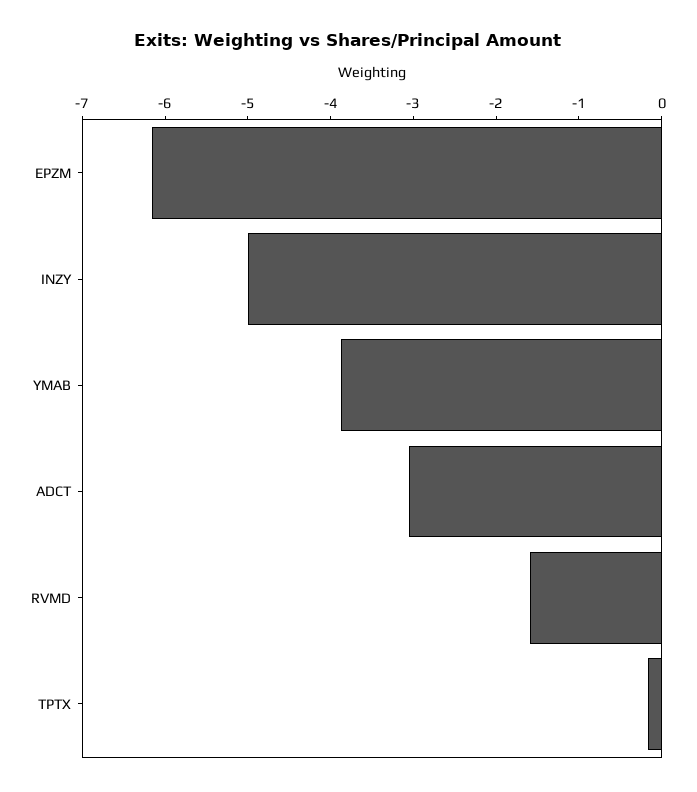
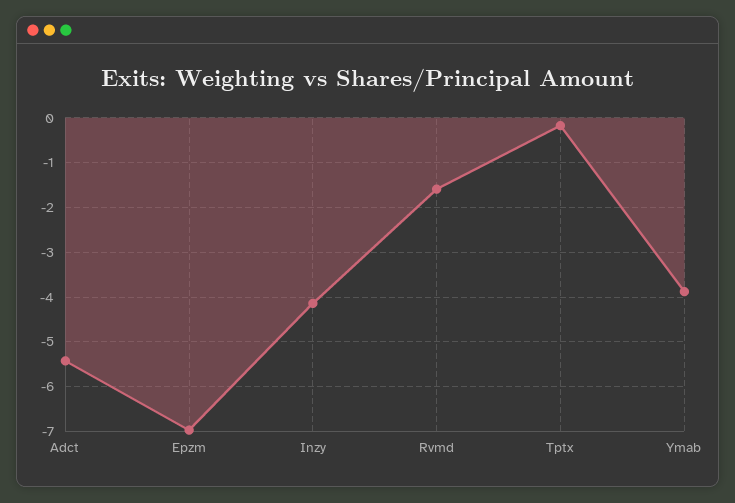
  {
-   "EPZM": -6.2,
+   "EPZM": -7,
-   "INZY": -5,
+   "INZY": -4.2,
    "YMAB": -3.8,
-   "ADCT": -3,
+   "ADCT": -5.4,
    "RVMD": -1.6,
    "TPTX": -0.2
  }

